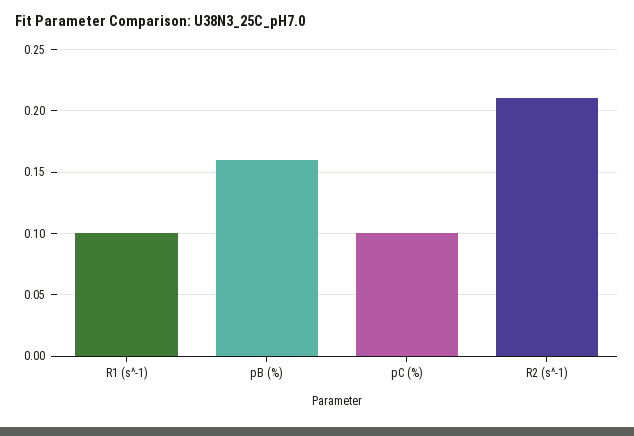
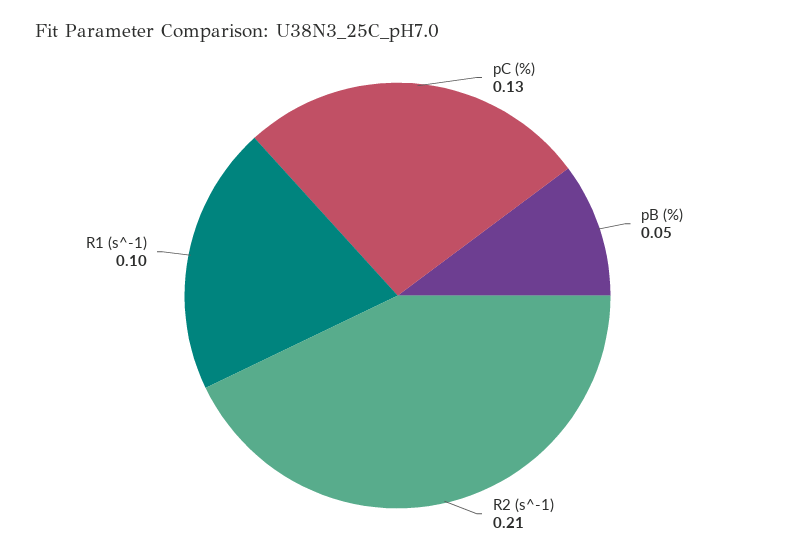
  {
    "R1 (s^-1)": 0.1,
-   "pB (%)": 0.16,
+   "pB (%)": 0.05,
-   "pC (%)": 0.1,
+   "pC (%)": 0.13,
    "R2 (s^-1)": 0.21
  }

